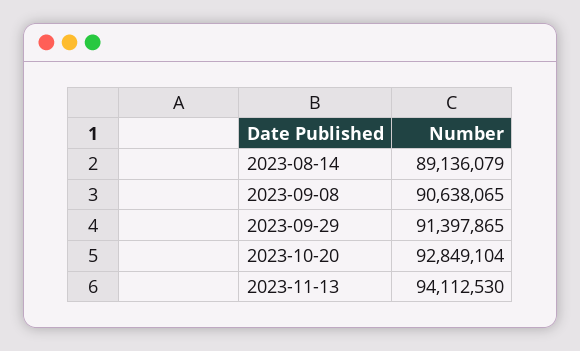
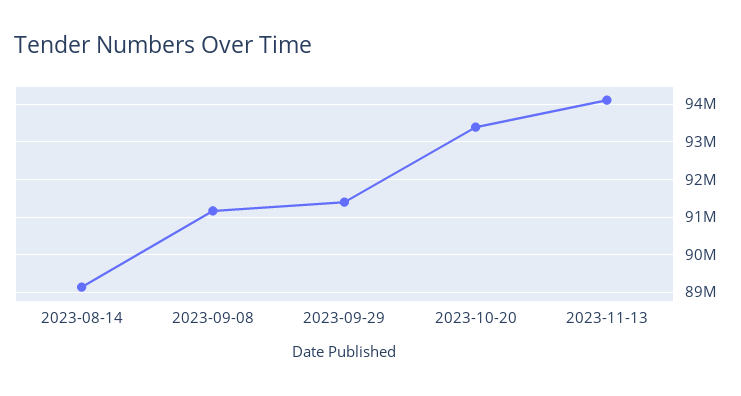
  {
    "2023-08-14": 89136079,
-   "2023-09-08": 90638065,
+   "2023-09-08": 91200000,
    "2023-09-29": 91397865,
-   "2023-10-20": 92849104,
+   "2023-10-20": 93400000,
    "2023-11-13": 94112530
  }

